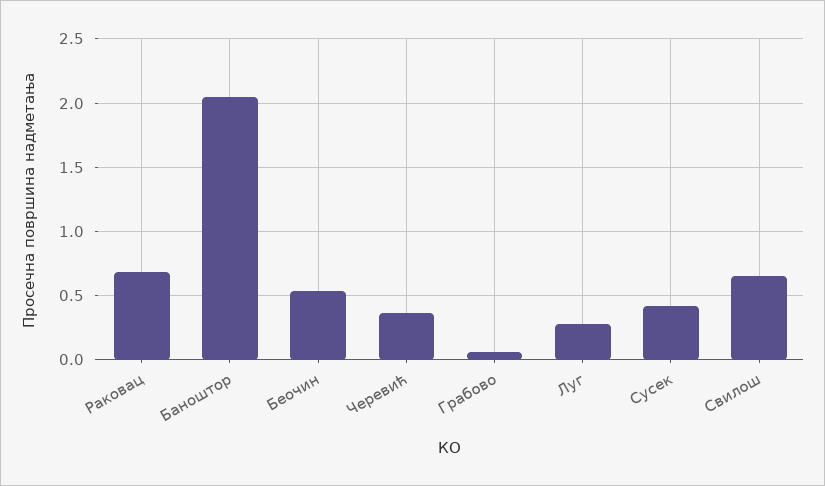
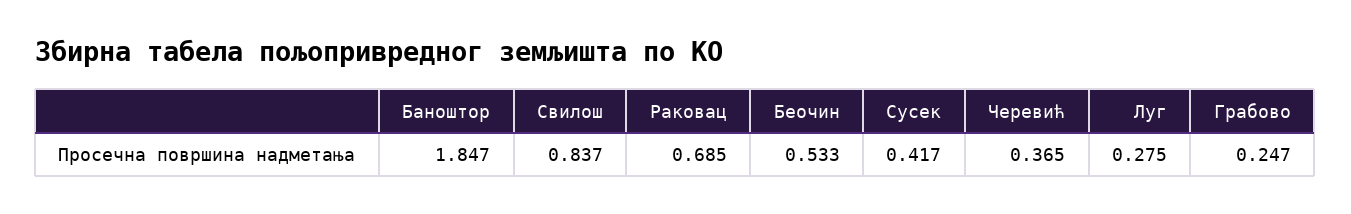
  {
    "Раковац": 0.685,
-   "Баноштор": 2.05,
+   "Баноштор": 1.847,
    "Беочин": 0.533,
    "Черевић": 0.365,
-   "Грабово": 0.05,
+   "Грабово": 0.247,
    "Луг": 0.275,
    "Сусек": 0.417,
-   "Свилош": 0.65
+   "Свилош": 0.837
  }

